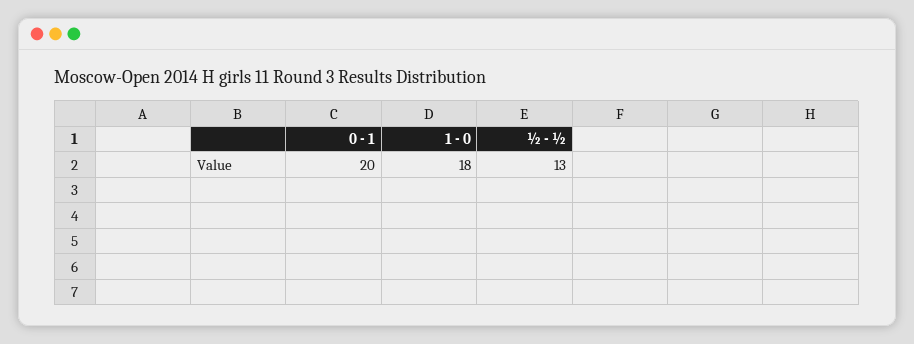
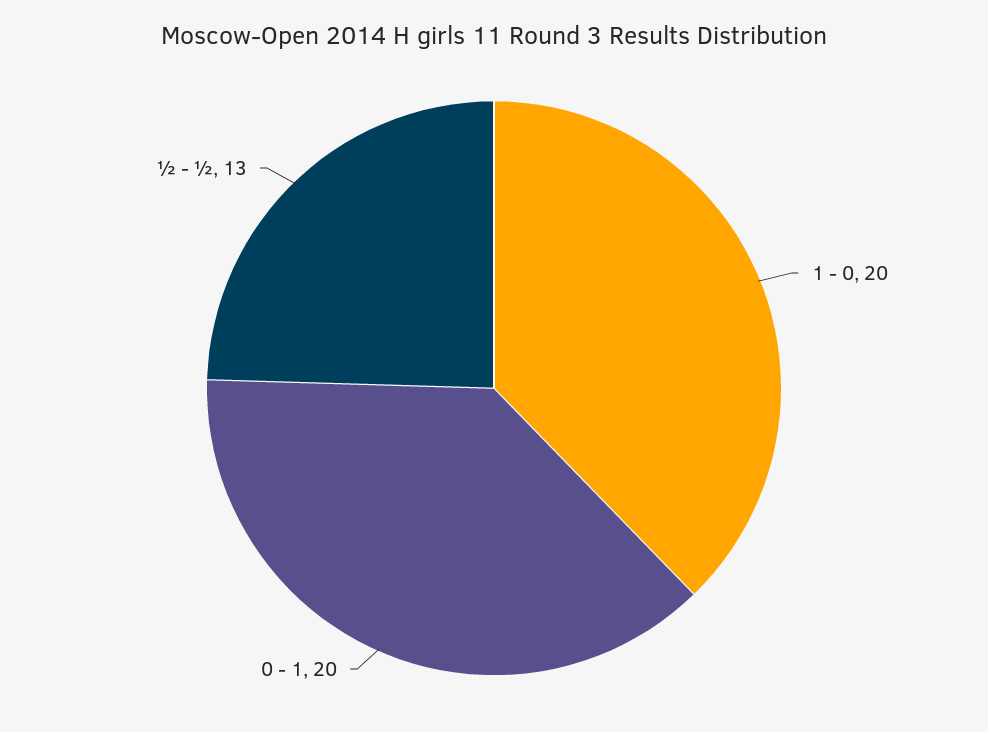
  {
    "0 - 1": 20,
-   "1 - 0": 18,
+   "1 - 0": 20,
    "½ - ½": 13
  }

